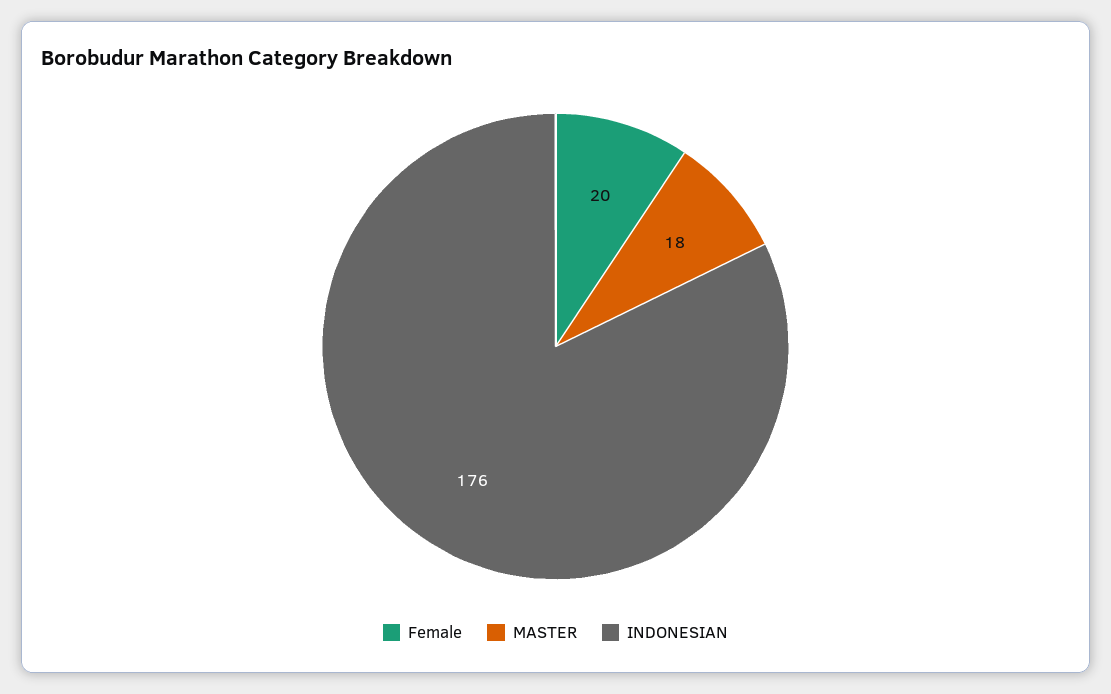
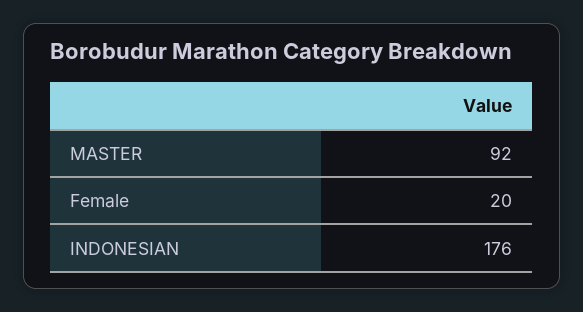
  {
    "Female": 20,
-   "MASTER": 18,
+   "MASTER": 92,
    "INDONESIAN": 176
  }

